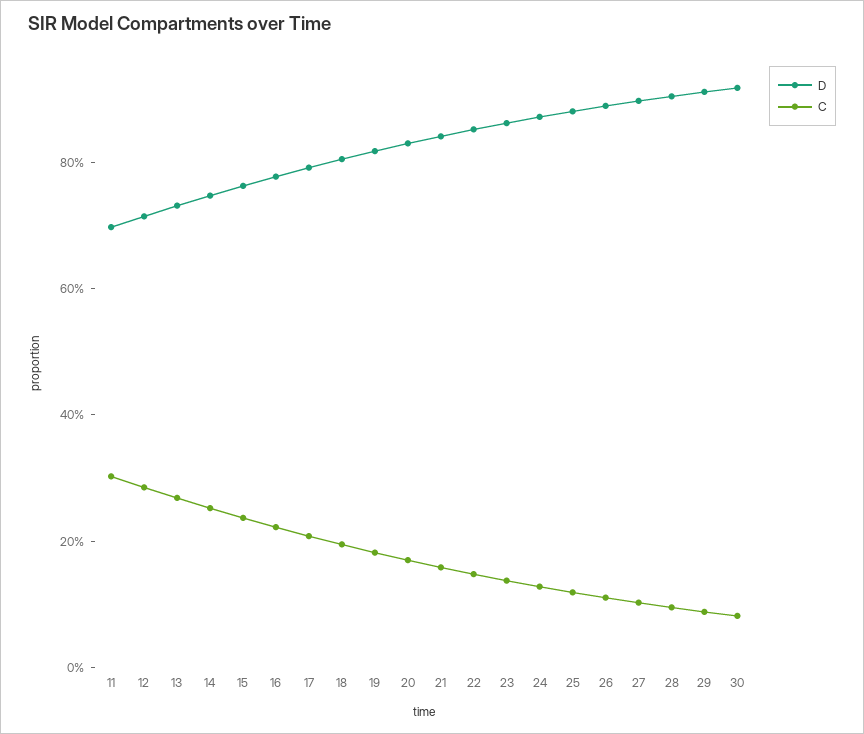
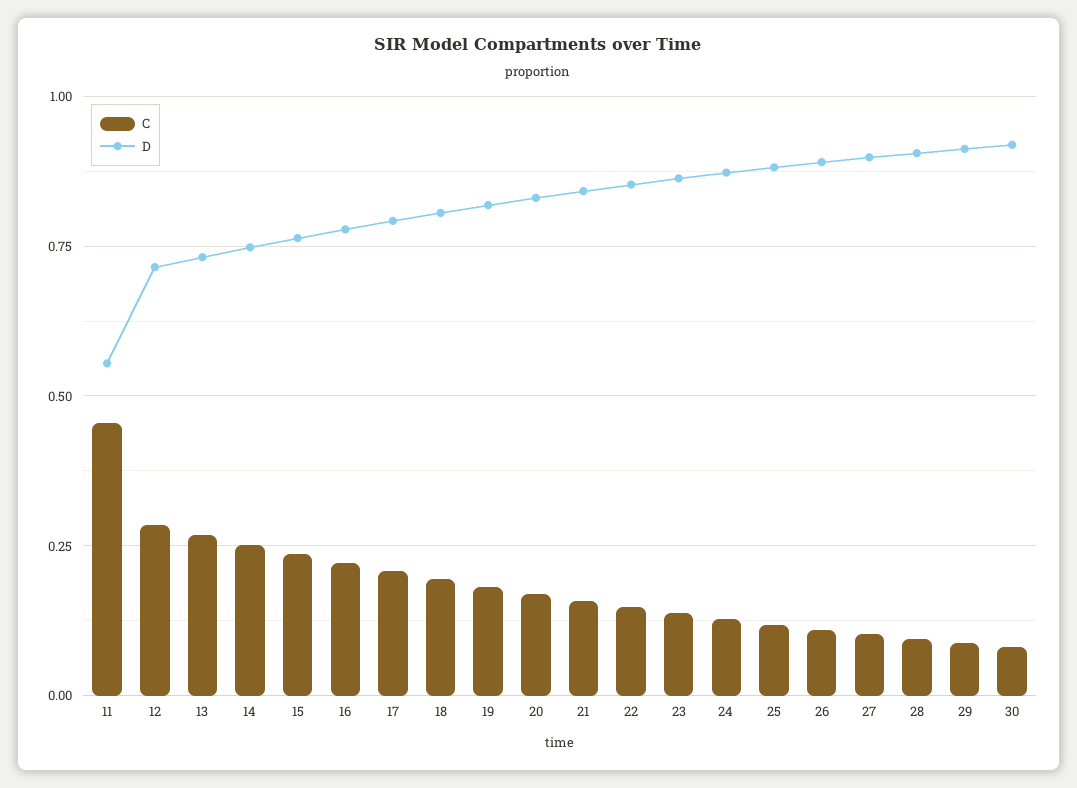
  {
    "D": {
-     "11": 0.7,
+     "11": 0.55,
      "12": 0.725,
      "13": 0.725,
      "14": 0.75,
      "15": 0.775,
      "16": 0.775,
      "17": 0.8,
      "18": 0.8,
      "19": 0.825,
      "20": 0.825,
      "21": 0.85,
      "22": 0.85,
      "23": 0.875,
      "24": 0.875,
      "25": 0.875,
      "26": 0.9,
      "27": 0.9,
      "28": 0.9,
      "29": 0.9,
      "30": 0.925
    },
    "C": {
-     "11": 0.3,
+     "11": 0.45,
      "12": 0.275,
      "13": 0.275,
      "14": 0.25,
      "15": 0.225,
      "16": 0.225,
      "17": 0.2,
      "18": 0.2,
      "19": 0.175,
      "20": 0.175,
      "21": 0.15,
      "22": 0.15,
      "23": 0.125,
      "24": 0.125,
      "25": 0.125,
      "26": 0.1,
      "27": 0.1,
      "28": 0.1,
      "29": 0.1,
      "30": 0.075
    }
  }

